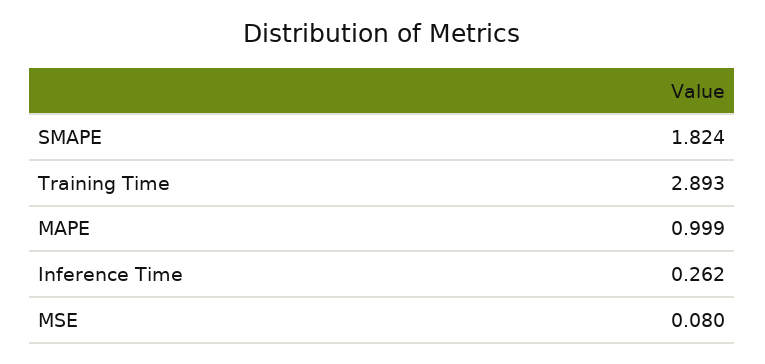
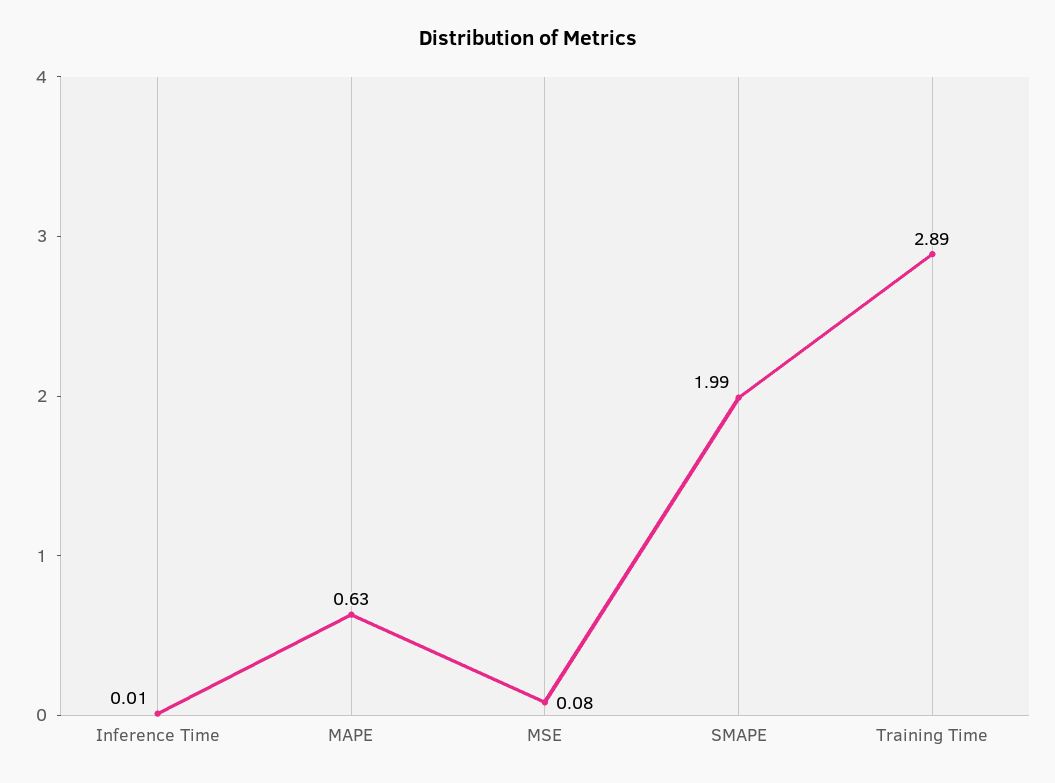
  {
-   "SMAPE": 1.824,
+   "SMAPE": 1.99,
    "Training Time": 2.893,
-   "MAPE": 0.999,
+   "MAPE": 0.63,
-   "Inference Time": 0.262,
+   "Inference Time": 0.01,
    "MSE": 0.08
  }

